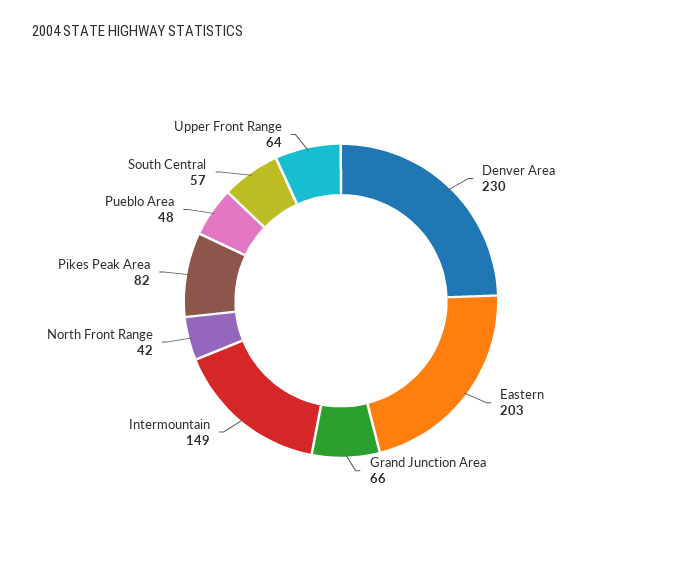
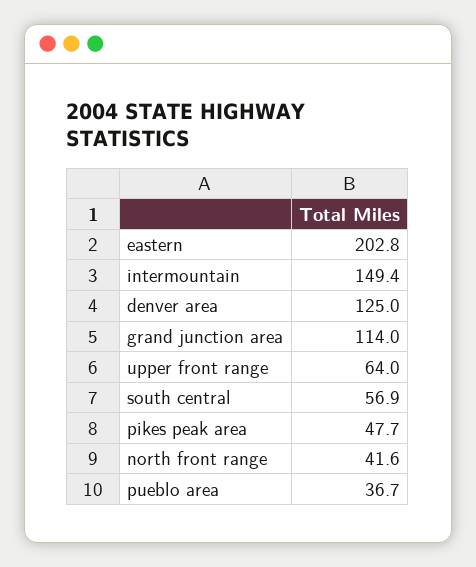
  {
-   "Denver Area": 230,
+   "Denver Area": 125,
    "Eastern": 202.8,
-   "Grand Junction Area": 66,
+   "Grand Junction Area": 114,
    "Intermountain": 149.4,
    "North Front Range": 41.6,
-   "Pikes Peak Area": 82,
+   "Pikes Peak Area": 47.7,
-   "Pueblo Area": 48,
+   "Pueblo Area": 36.7,
    "South Central": 56.9,
    "Upper Front Range": 64
  }

